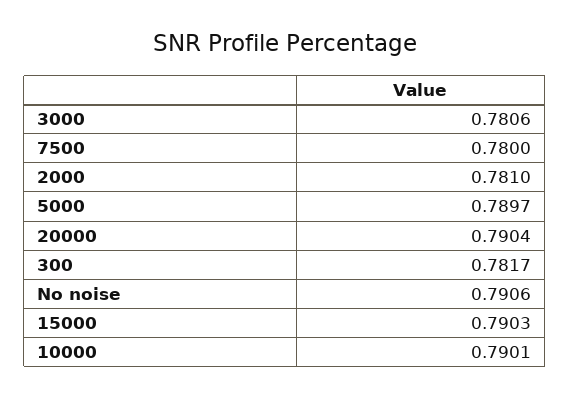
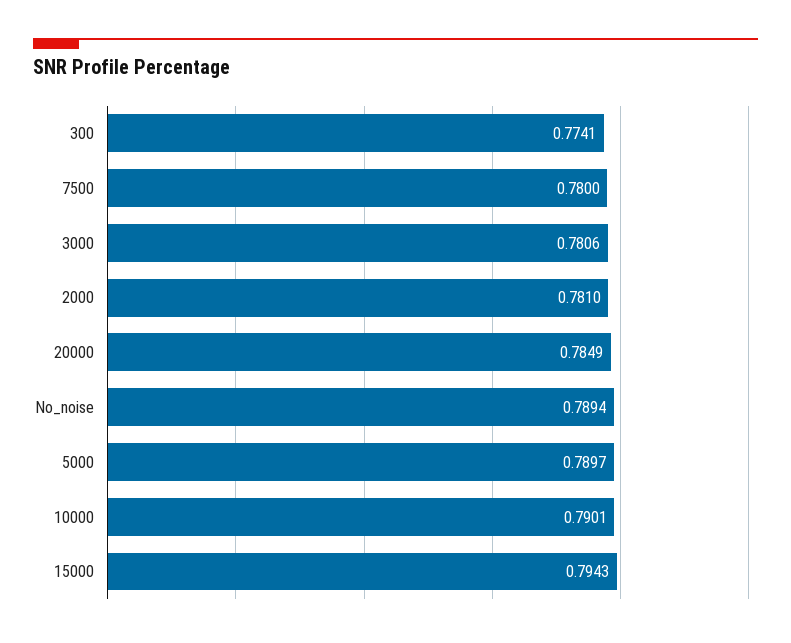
  {
    "3000": 0.7806,
    "7500": 0.78,
    "2000": 0.781,
    "5000": 0.7897,
-   "20000": 0.7904,
+   "20000": 0.7849,
-   "300": 0.7817,
+   "300": 0.7741,
-   "No noise": 0.7906,
+   "No noise": 0.7894,
-   "15000": 0.7903,
+   "15000": 0.7943,
    "10000": 0.7901
  }

